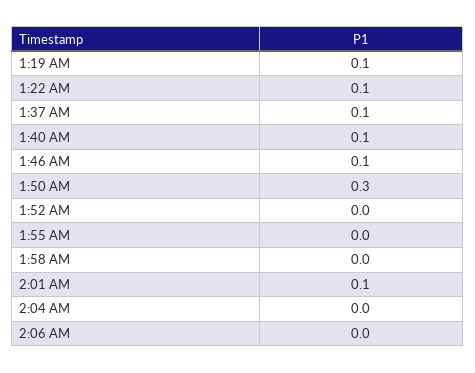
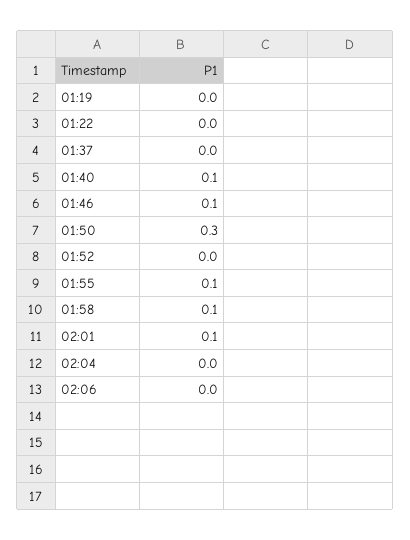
  {
-   "1:19 AM": 0.1,
+   "1:19 AM": 0,
-   "1:22 AM": 0.1,
+   "1:22 AM": 0,
-   "1:37 AM": 0.1,
+   "1:37 AM": 0,
    "1:40 AM": 0.1,
    "1:46 AM": 0.1,
    "1:50 AM": 0.3,
    "1:52 AM": 0,
-   "1:55 AM": 0,
+   "1:55 AM": 0.1,
-   "1:58 AM": 0,
+   "1:58 AM": 0.1,
    "2:01 AM": 0.1,
    "2:04 AM": 0,
    "2:06 AM": 0
  }

